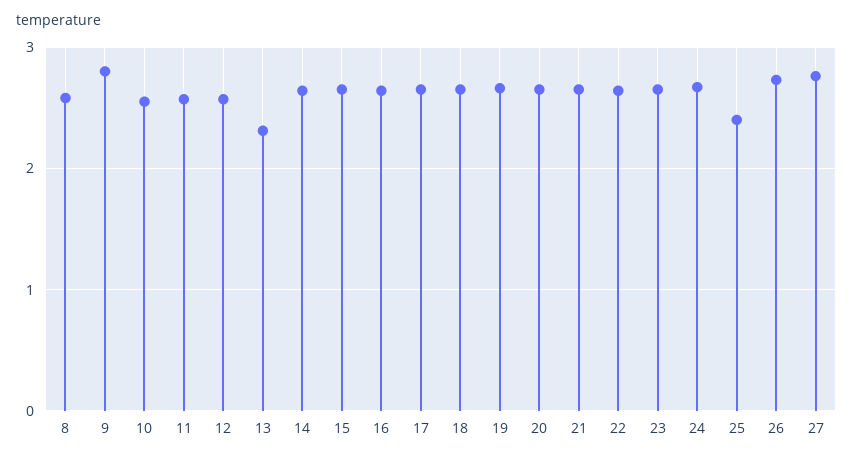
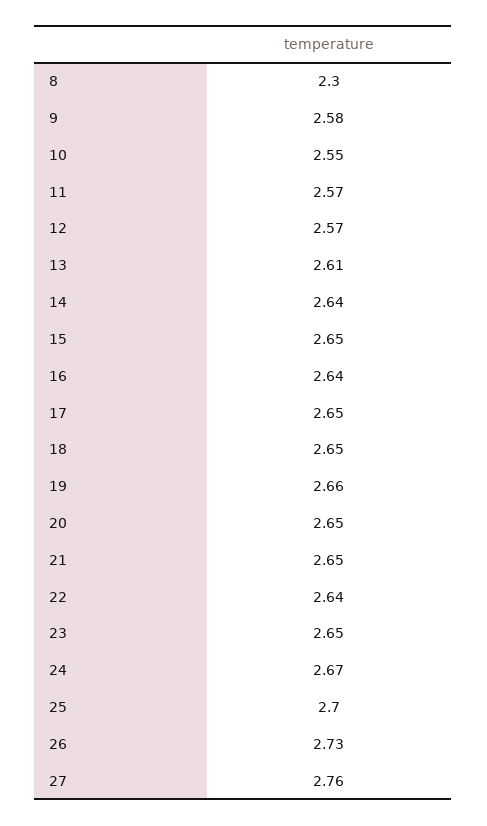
  {
-   "8": 2.6,
+   "8": 2.3,
-   "9": 2.8,
+   "9": 2.58,
    "10": 2.55,
    "11": 2.57,
    "12": 2.57,
-   "13": 2.3,
+   "13": 2.61,
    "14": 2.64,
    "15": 2.65,
    "16": 2.64,
    "17": 2.65,
    "18": 2.65,
    "19": 2.66,
    "20": 2.65,
    "21": 2.65,
    "22": 2.64,
    "23": 2.65,
    "24": 2.67,
-   "25": 2.4,
+   "25": 2.7,
    "26": 2.73,
    "27": 2.76
  }

